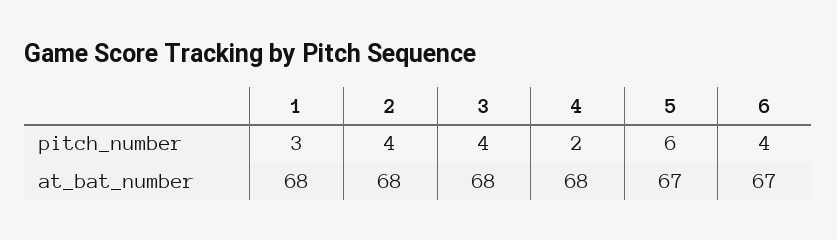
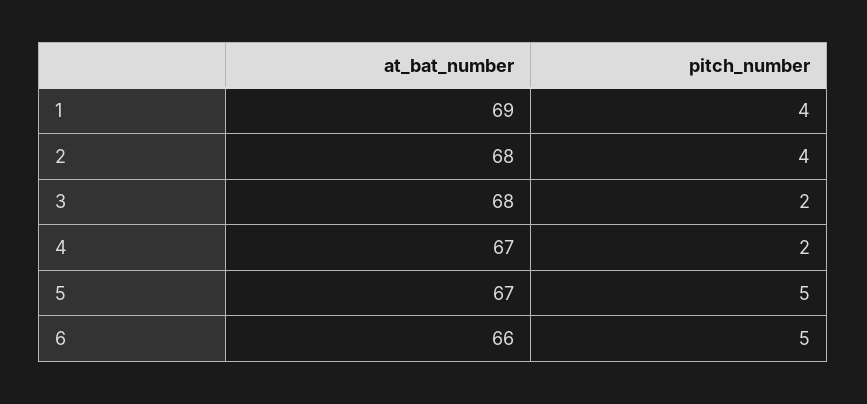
  {
    "1": {
-     "pitch_number": 3,
+     "pitch_number": 4,
-     "at_bat_number": 68
+     "at_bat_number": 69
    },
    "2": {
      "pitch_number": 4,
      "at_bat_number": 68
    },
    "3": {
-     "pitch_number": 4,
+     "pitch_number": 2,
      "at_bat_number": 68
    },
    "4": {
      "pitch_number": 2,
-     "at_bat_number": 68
+     "at_bat_number": 67
    },
    "5": {
-     "pitch_number": 6,
+     "pitch_number": 5,
      "at_bat_number": 67
    },
    "6": {
-     "pitch_number": 4,
+     "pitch_number": 5,
-     "at_bat_number": 67
+     "at_bat_number": 66
    }
  }

